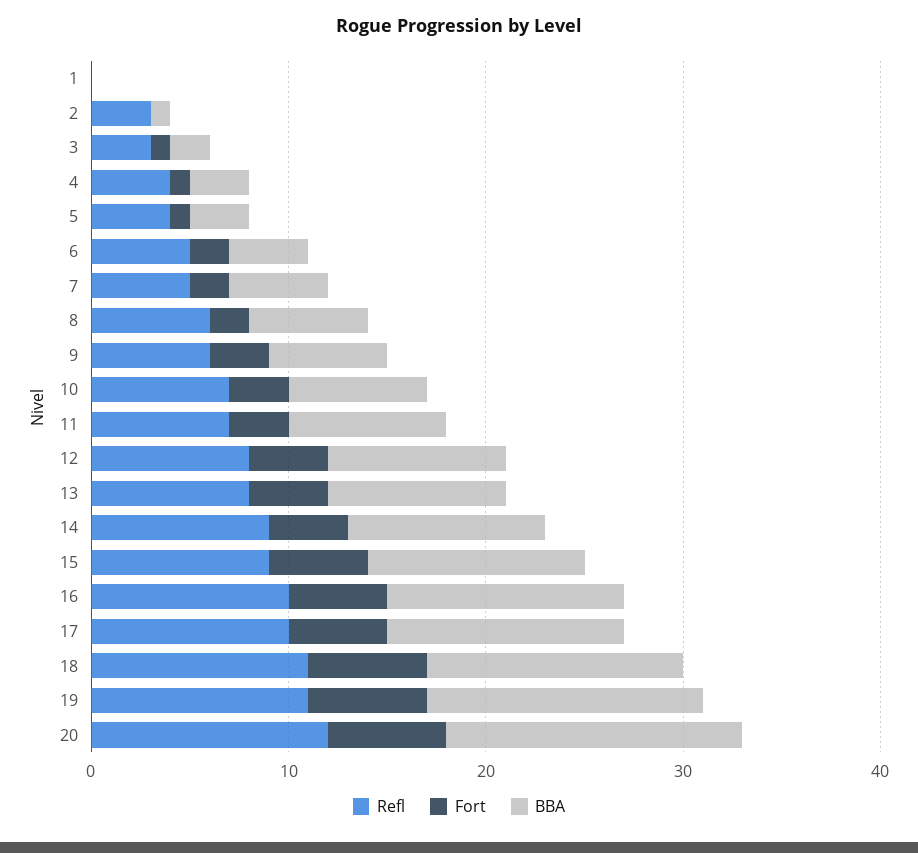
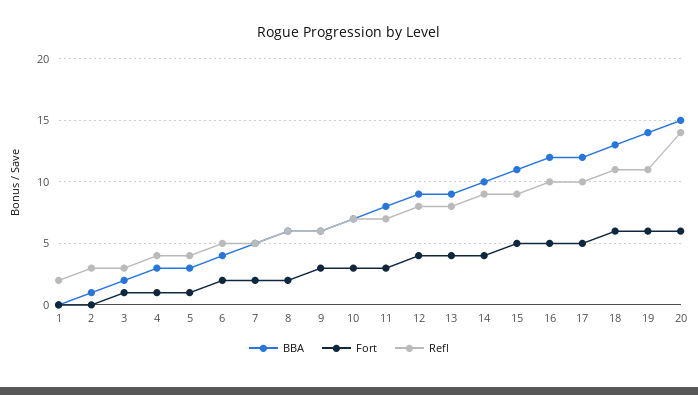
  {
    "Refl": {
-     "1": 0,
+     "1": 2,
      "2": 3,
      "3": 3,
      "4": 4,
      "5": 4,
      "6": 5,
      "7": 5,
      "8": 6,
      "9": 6,
      "10": 7,
      "11": 7,
      "12": 8,
      "13": 8,
      "14": 9,
      "15": 9,
      "16": 10,
      "17": 10,
      "18": 11,
      "19": 11,
-     "20": 12
+     "20": 14
    },
    "Fort": {
      "1": 0,
      "2": 0,
      "3": 1,
      "4": 1,
      "5": 1,
      "6": 2,
      "7": 2,
      "8": 2,
      "9": 3,
      "10": 3,
      "11": 3,
      "12": 4,
      "13": 4,
      "14": 4,
      "15": 5,
      "16": 5,
      "17": 5,
      "18": 6,
      "19": 6,
      "20": 6
    },
    "BBA": {
      "1": 0,
      "2": 1,
      "3": 2,
      "4": 3,
      "5": 3,
      "6": 4,
      "7": 5,
      "8": 6,
      "9": 6,
      "10": 7,
      "11": 8,
      "12": 9,
      "13": 9,
      "14": 10,
      "15": 11,
      "16": 12,
      "17": 12,
      "18": 13,
      "19": 14,
      "20": 15
    }
  }

